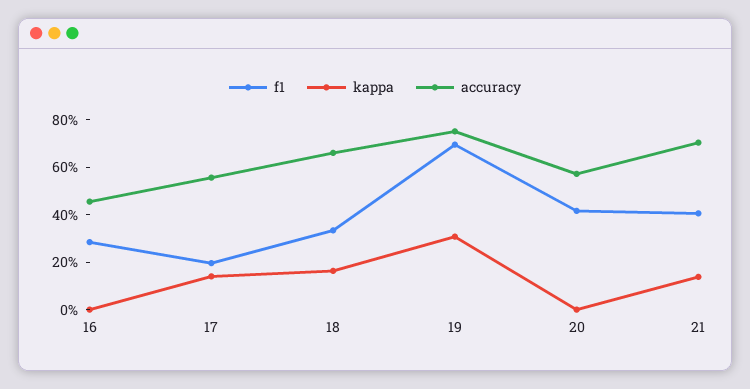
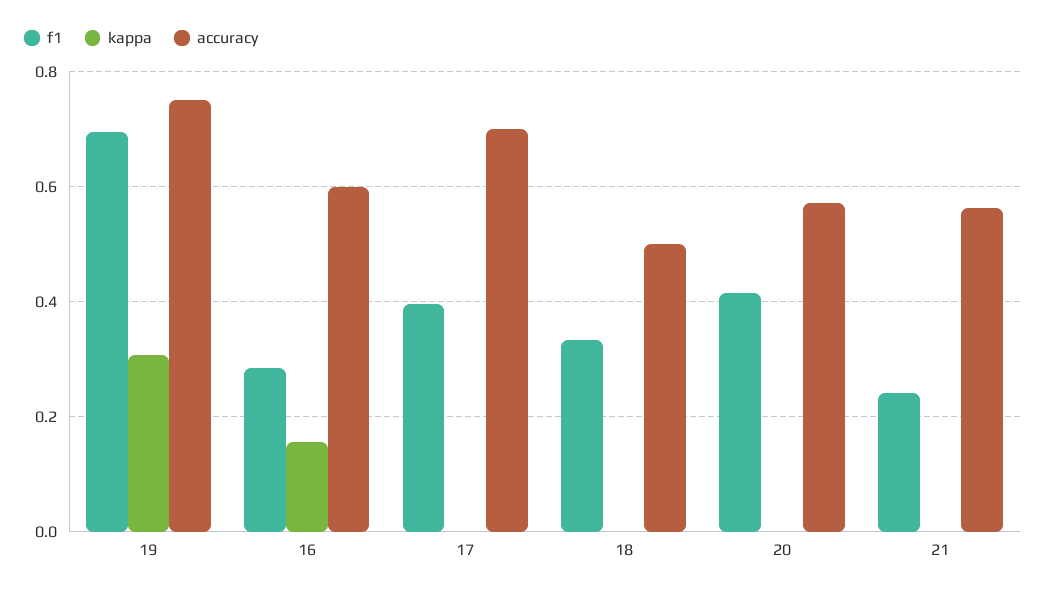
  {
    "f1": {
      "16": 0.28,
-     "17": 0.2,
+     "17": 0.4,
      "18": 0.34,
      "19": 0.7,
      "20": 0.42,
-     "21": 0.4
+     "21": 0.24
    },
    "kappa": {
-     "16": 0,
+     "16": 0.16,
-     "17": 0.15,
+     "17": 0,
-     "18": 0.15,
+     "18": 0,
      "19": 0.3,
      "20": 0,
-     "21": 0.15
+     "21": 0
    },
    "accuracy": {
-     "16": 0.45,
+     "16": 0.6,
-     "17": 0.55,
+     "17": 0.7,
-     "18": 0.65,
+     "18": 0.5,
      "19": 0.76,
      "20": 0.58,
-     "21": 0.7
+     "21": 0.56
    }
  }

